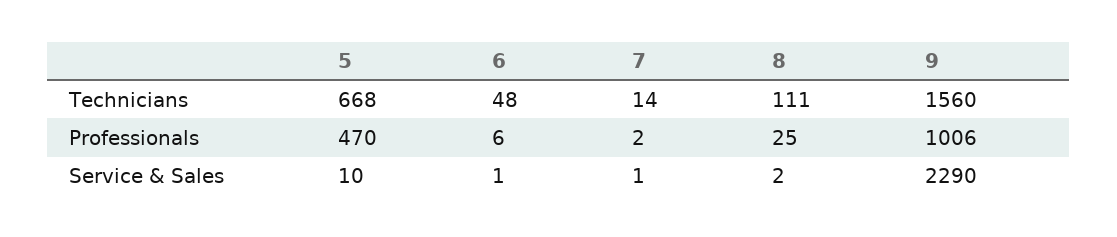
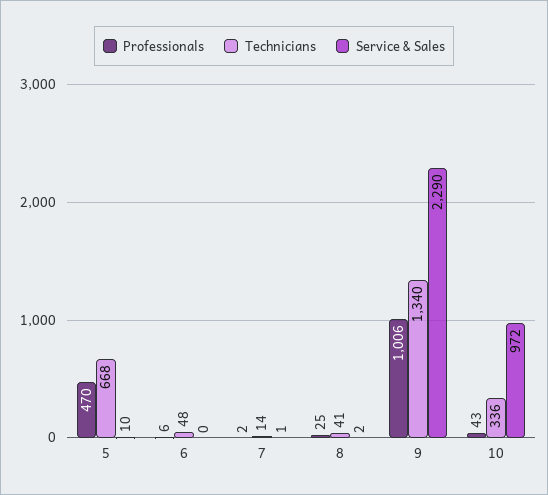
  {
    "Technicians": {
      "5": 668,
      "6": 48,
      "7": 14,
-     "8": 111,
+     "8": 41,
-     "9": 1560
+     "9": 1340,
+     "10": 336
    },
    "Professionals": {
      "5": 470,
      "6": 6,
      "7": 2,
      "8": 25,
-     "9": 1006
+     "9": 1006,
+     "10": 43
    },
    "Service & Sales": {
      "5": 10,
-     "6": 1,
+     "6": 0,
      "7": 1,
      "8": 2,
-     "9": 2290
+     "9": 2290,
+     "10": 972
    }
  }

